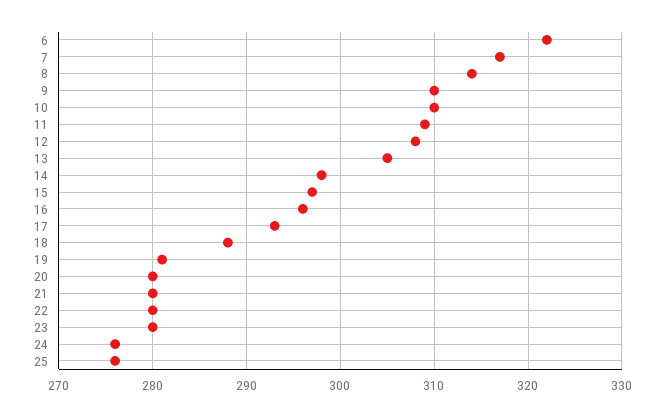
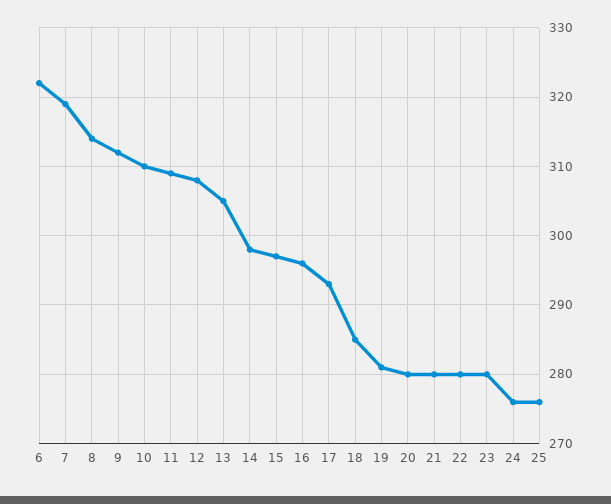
  {
    "6": 322,
-   "7": 317,
+   "7": 319,
    "8": 314,
-   "9": 310,
+   "9": 312,
    "10": 310,
    "11": 309,
    "12": 308,
    "13": 305,
    "14": 298,
    "15": 297,
    "16": 296,
    "17": 293,
-   "18": 288,
+   "18": 285,
    "19": 281,
    "20": 280,
    "21": 280,
    "22": 280,
    "23": 280,
    "24": 276,
    "25": 276
  }

